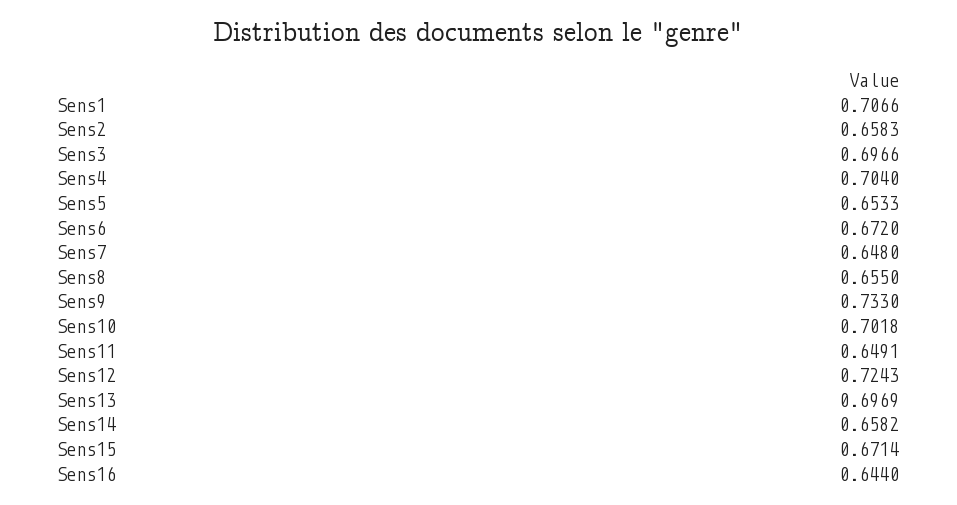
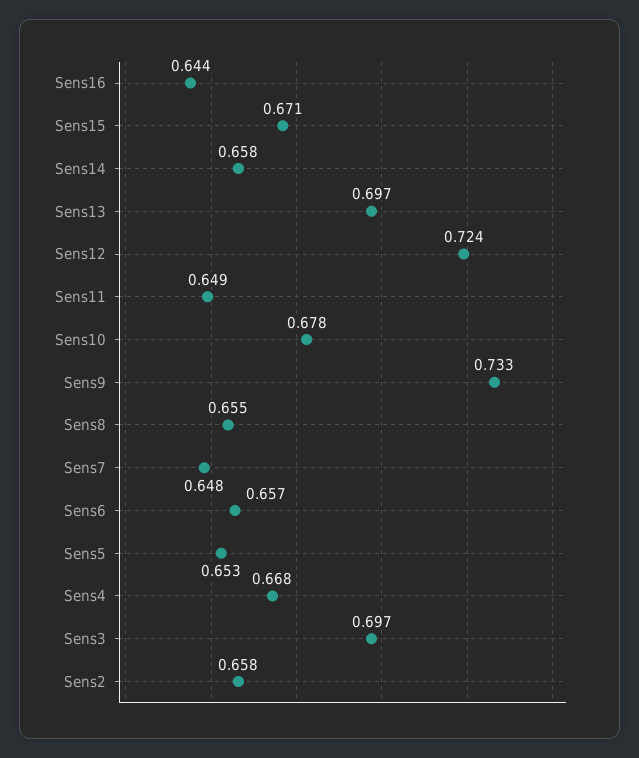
  {
-   "Sens1": 0.7066,
    "Sens2": 0.6583,
    "Sens3": 0.6966,
-   "Sens4": 0.704,
+   "Sens4": 0.668,
    "Sens5": 0.6533,
-   "Sens6": 0.672,
+   "Sens6": 0.657,
    "Sens7": 0.648,
    "Sens8": 0.655,
    "Sens9": 0.733,
-   "Sens10": 0.7018,
+   "Sens10": 0.678,
    "Sens11": 0.6491,
    "Sens12": 0.7243,
    "Sens13": 0.6969,
    "Sens14": 0.6582,
    "Sens15": 0.6714,
    "Sens16": 0.644
  }

